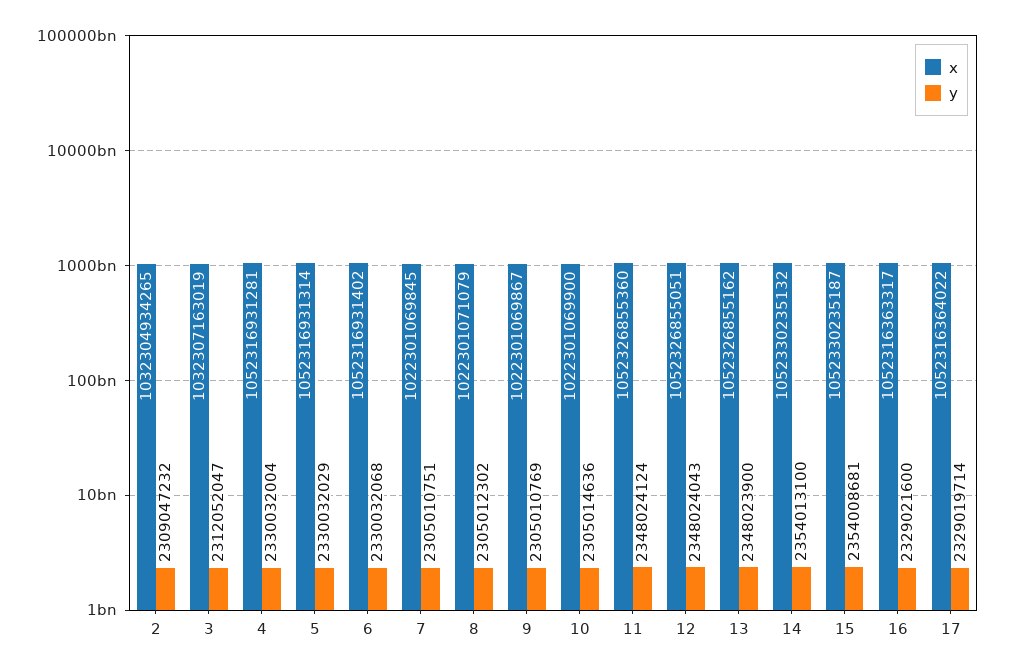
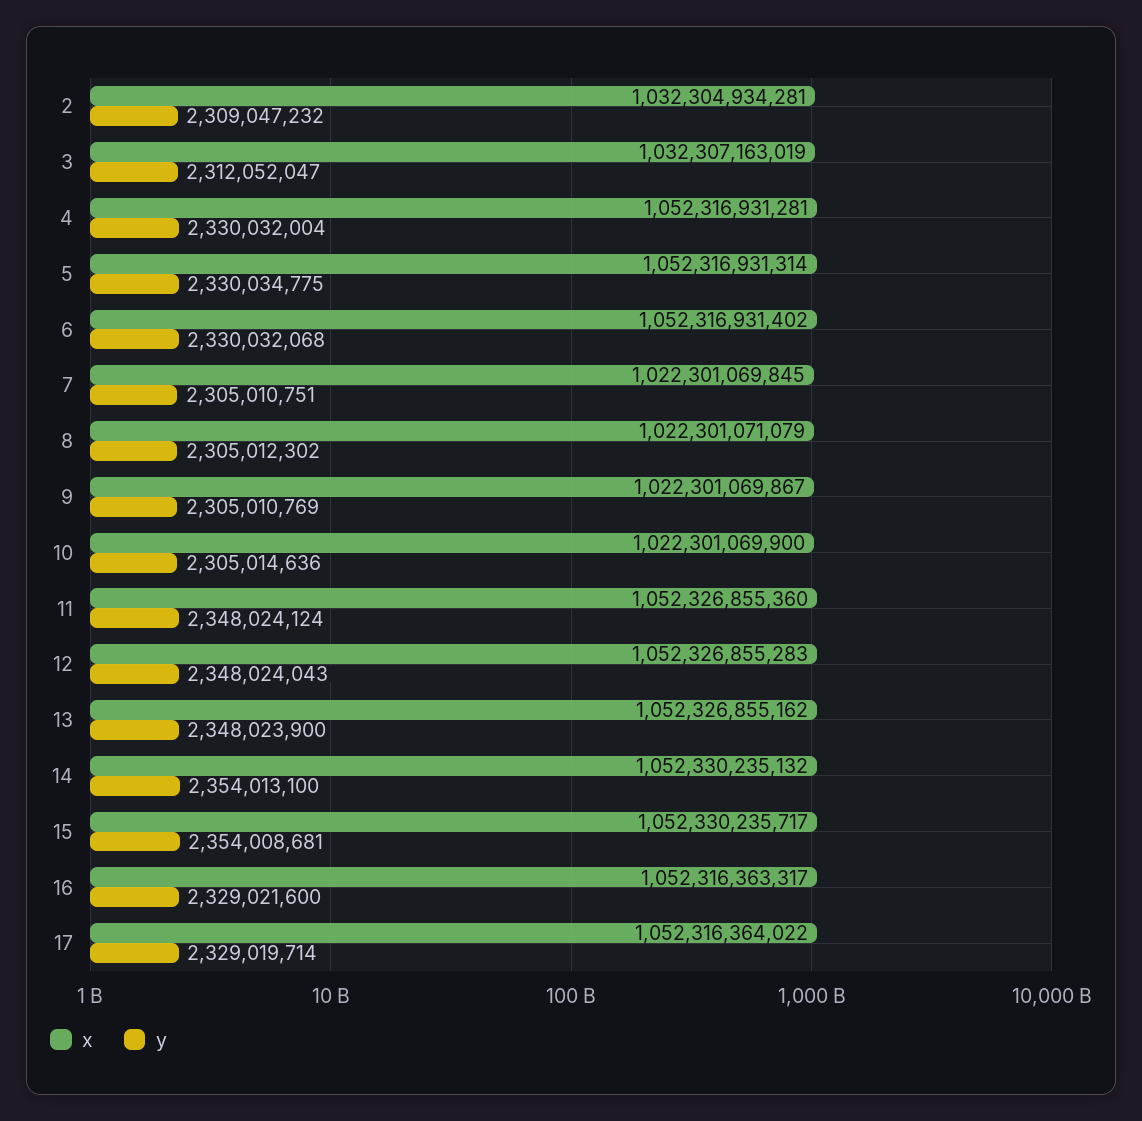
  {
    "x": {
-     "2": 1032304934265,
+     "2": 1032304934281,
      "3": 1032307163019,
      "4": 1052316931281,
      "5": 1052316931314,
      "6": 1052316931402,
      "7": 1022301069845,
      "8": 1022301071079,
      "9": 1022301069867,
      "10": 1022301069900,
      "11": 1052326855360,
-     "12": 1052326855051,
+     "12": 1052326855283,
      "13": 1052326855162,
      "14": 1052330235132,
-     "15": 1052330235187,
+     "15": 1052330235717,
      "16": 1052316363317,
      "17": 1052316364022
    },
    "y": {
      "2": 2309047232,
      "3": 2312052047,
      "4": 2330032004,
-     "5": 2330032029,
+     "5": 2330034775,
      "6": 2330032068,
      "7": 2305010751,
      "8": 2305012302,
      "9": 2305010769,
      "10": 2305014636,
      "11": 2348024124,
      "12": 2348024043,
      "13": 2348023900,
      "14": 2354013100,
      "15": 2354008681,
      "16": 2329021600,
      "17": 2329019714
    }
  }

